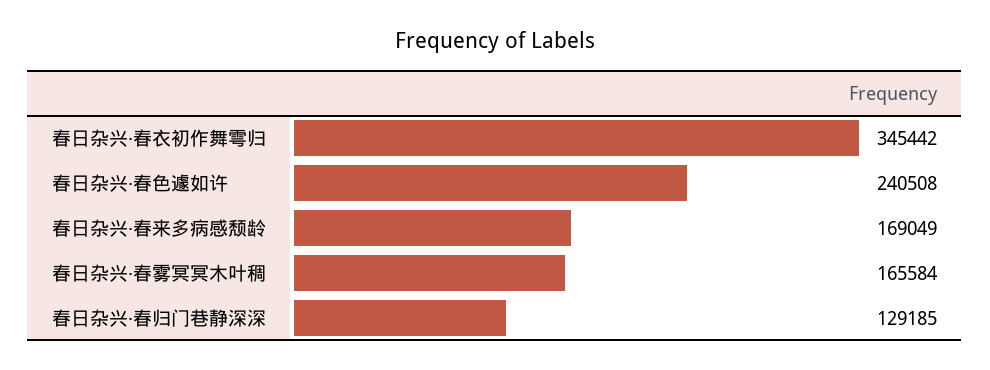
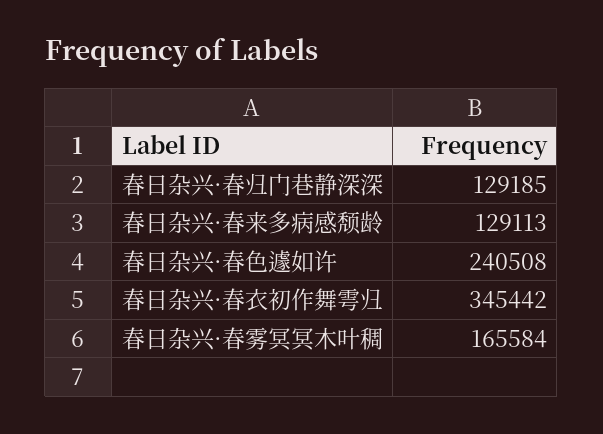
  {
    "春日杂兴·春衣初作舞雩归": 345442,
    "春日杂兴·春色遽如许": 240508,
-   "春日杂兴·春来多病感颓龄": 169049,
+   "春日杂兴·春来多病感颓龄": 129113,
    "春日杂兴·春雾冥冥木叶稠": 165584,
    "春日杂兴·春归门巷静深深": 129185
  }

